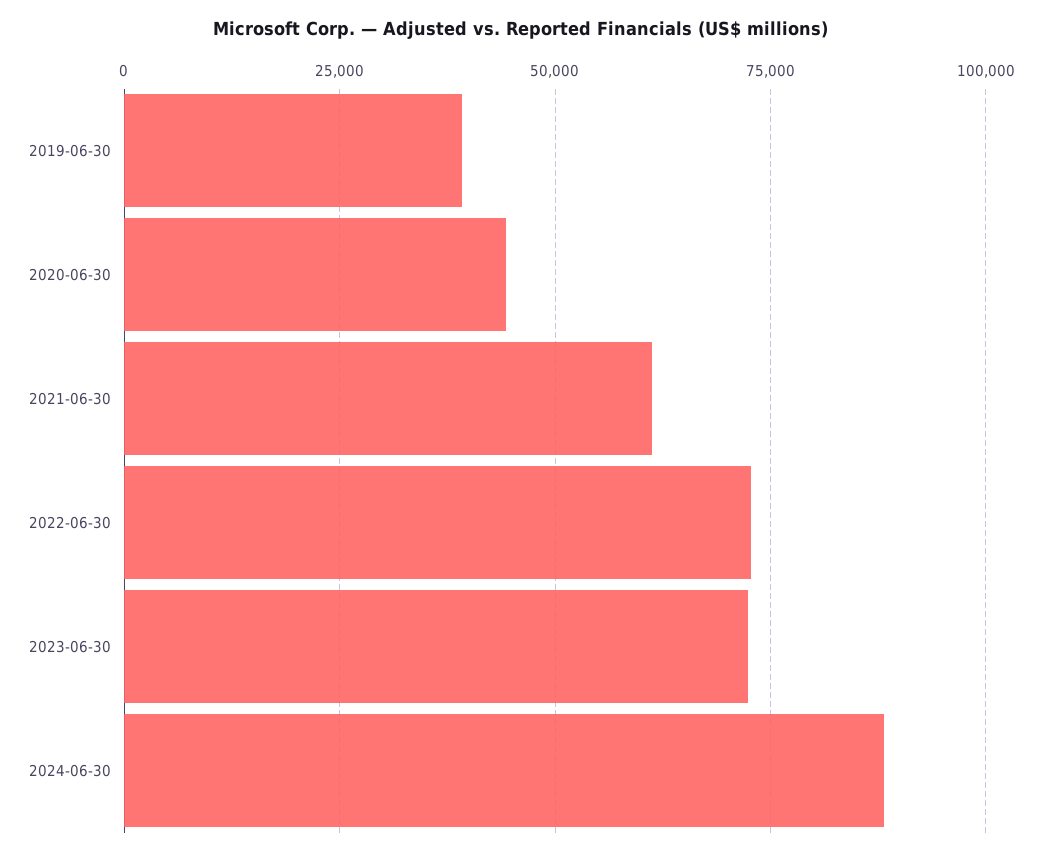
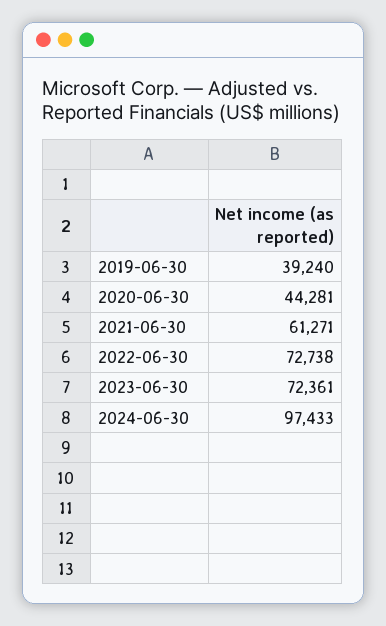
  {
    "2019-06-30": 39240,
    "2020-06-30": 44281,
    "2021-06-30": 61271,
    "2022-06-30": 72738,
    "2023-06-30": 72361,
-   "2024-06-30": 87500
+   "2024-06-30": 97433
  }

